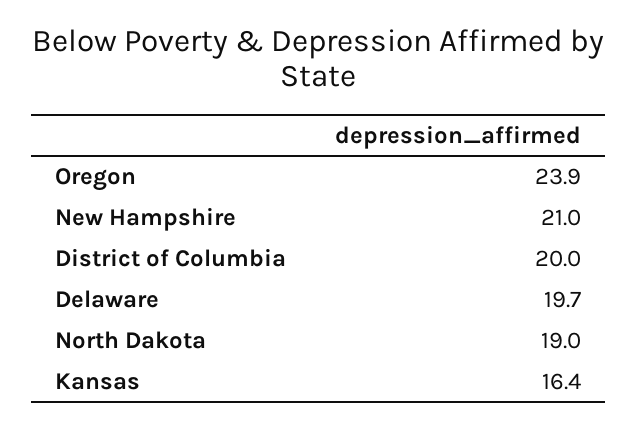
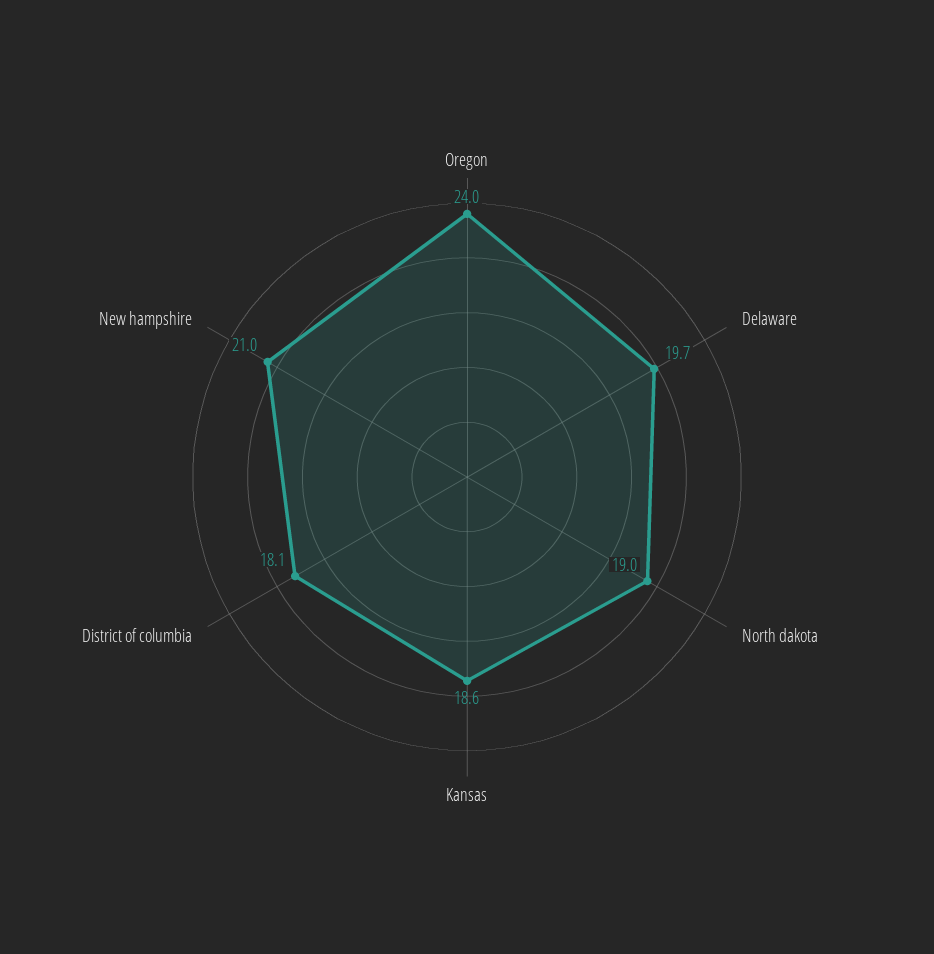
  {
-   "Oregon": 23.9,
+   "Oregon": 24,
    "New Hampshire": 21,
-   "District of Columbia": 20,
+   "District of Columbia": 18.1,
    "Delaware": 19.7,
    "North Dakota": 19,
-   "Kansas": 16.4
+   "Kansas": 18.6
  }

